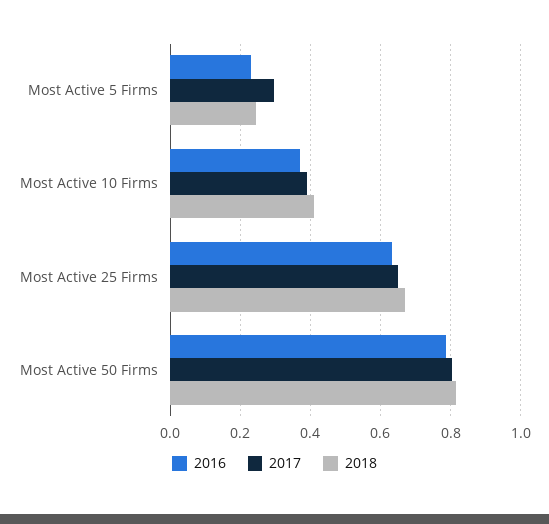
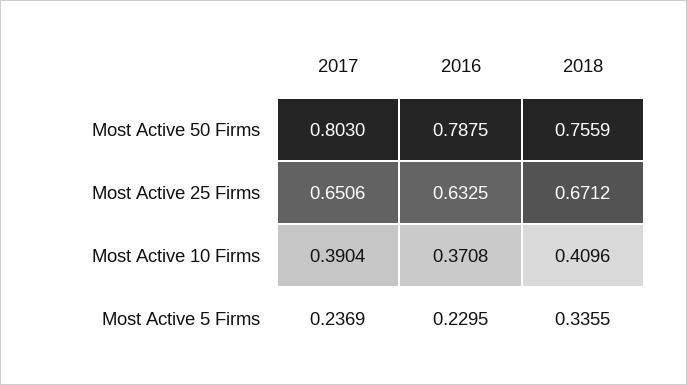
  {
    "2016": {
      "Most Active 5 Firms": 0.2295,
      "Most Active 10 Firms": 0.3708,
      "Most Active 25 Firms": 0.6325,
      "Most Active 50 Firms": 0.7875
    },
    "2017": {
-     "Most Active 5 Firms": 0.3,
+     "Most Active 5 Firms": 0.2369,
      "Most Active 10 Firms": 0.3904,
      "Most Active 25 Firms": 0.6506,
      "Most Active 50 Firms": 0.803
    },
    "2018": {
-     "Most Active 5 Firms": 0.24,
+     "Most Active 5 Firms": 0.3355,
      "Most Active 10 Firms": 0.4096,
      "Most Active 25 Firms": 0.6712,
-     "Most Active 50 Firms": 0.82
+     "Most Active 50 Firms": 0.7559
    }
  }

